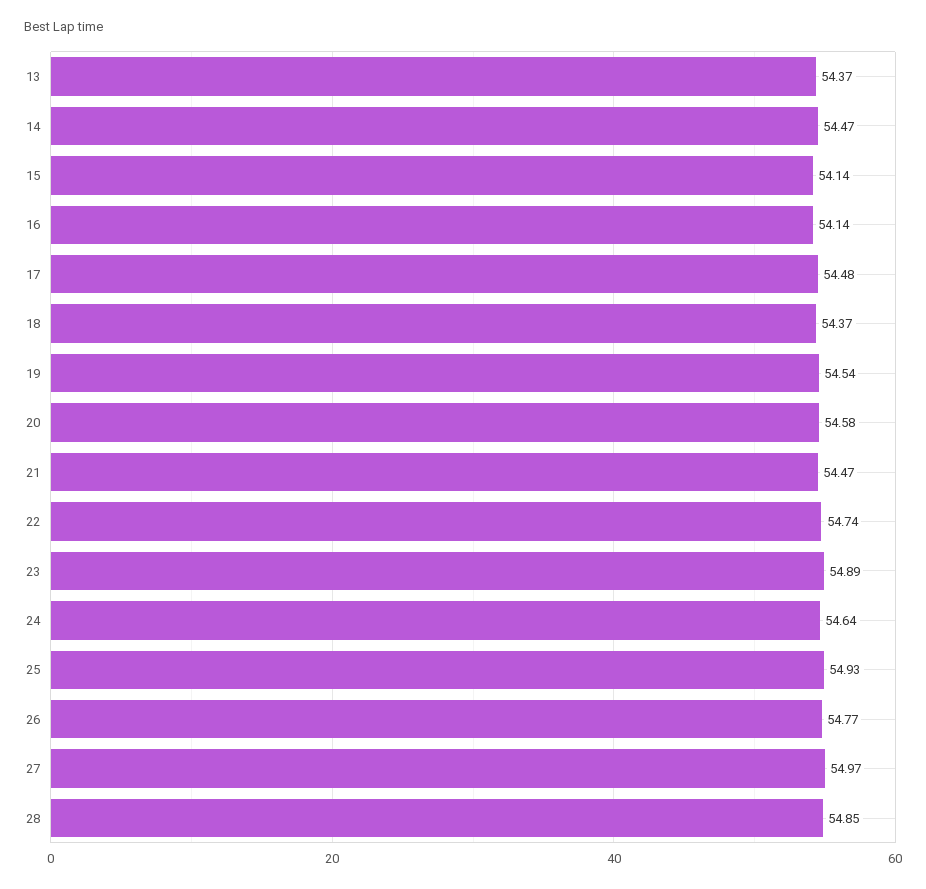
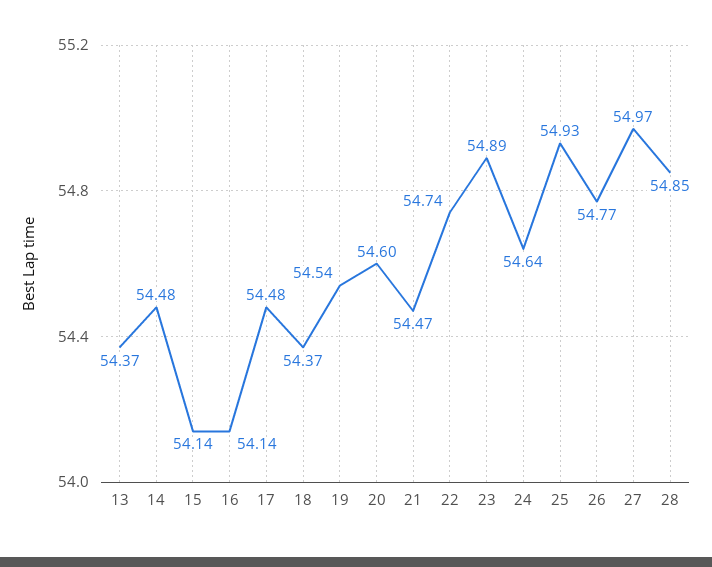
  {
    "13": 54.37,
-   "14": 54.47,
+   "14": 54.48,
    "15": 54.14,
    "16": 54.14,
    "17": 54.48,
    "18": 54.37,
    "19": 54.54,
-   "20": 54.58,
+   "20": 54.6,
    "21": 54.47,
    "22": 54.74,
    "23": 54.89,
    "24": 54.64,
    "25": 54.93,
    "26": 54.77,
    "27": 54.97,
    "28": 54.85
  }

